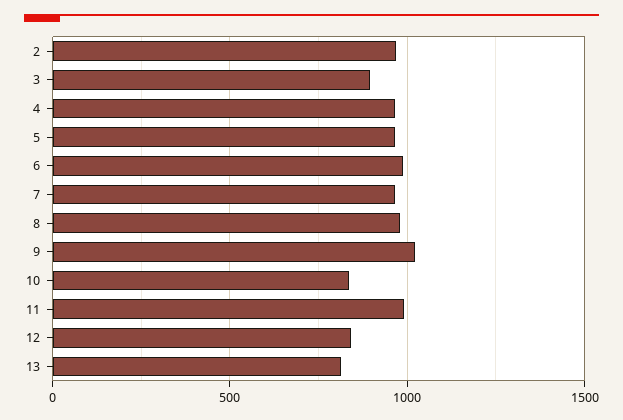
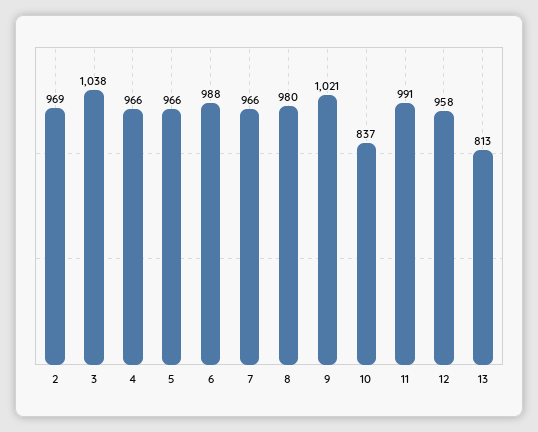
  {
    "2": 969,
-   "3": 900,
+   "3": 1038,
    "4": 966,
    "5": 966,
    "6": 988,
    "7": 966,
    "8": 980,
    "9": 1021,
    "10": 837,
    "11": 991,
-   "12": 850,
+   "12": 958,
    "13": 813
  }

